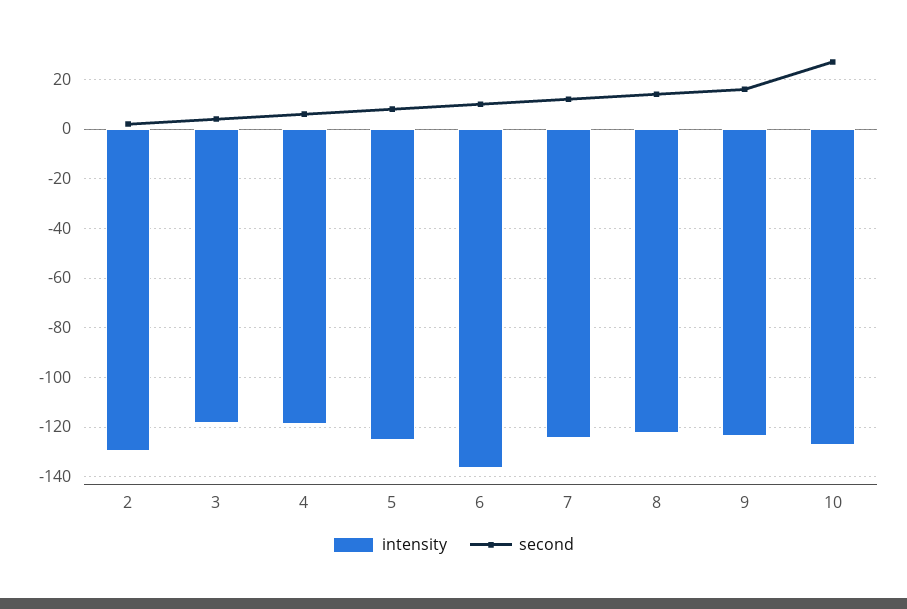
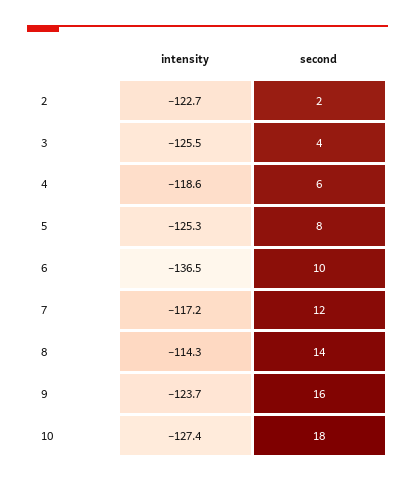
  {
    "intensity": {
-     "2": -130,
+     "2": -122.7,
-     "3": -117.5,
+     "3": -125.5,
      "4": -118.6,
      "5": -125.3,
      "6": -136.5,
-     "7": -125,
+     "7": -117.2,
-     "8": -122.5,
+     "8": -114.3,
      "9": -123.7,
      "10": -127.4
    },
    "second": {
      "2": 2,
      "3": 4,
      "4": 6,
      "5": 8,
      "6": 10,
      "7": 12,
      "8": 14,
      "9": 16,
-     "10": 27.5
+     "10": 18
    }
  }

